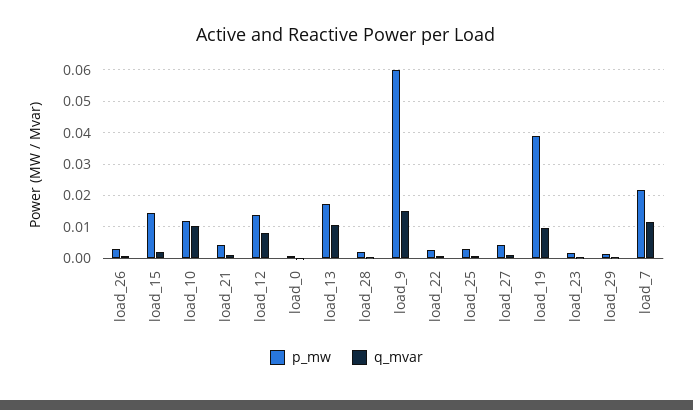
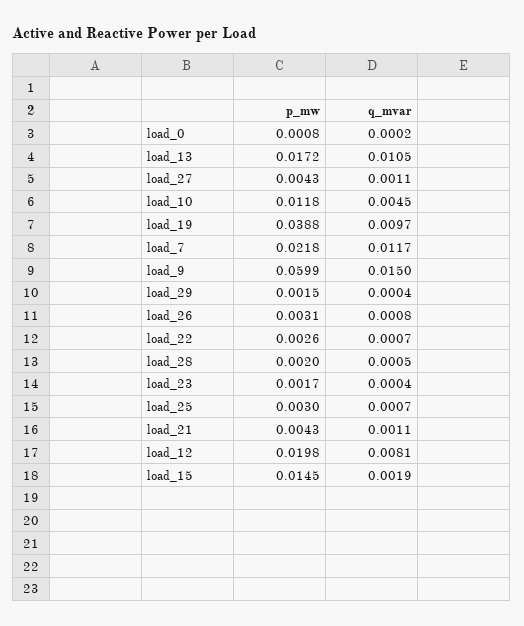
  {
    "p_mw": {
      "load_26": 0.0031,
      "load_15": 0.0145,
      "load_10": 0.0118,
      "load_21": 0.0043,
-     "load_12": 0.014,
+     "load_12": 0.0198,
      "load_0": 0.0008,
      "load_13": 0.0172,
      "load_28": 0.002,
      "load_9": 0.0599,
      "load_22": 0.0026,
      "load_25": 0.003,
      "load_27": 0.0043,
      "load_19": 0.0388,
      "load_23": 0.0017,
      "load_29": 0.0015,
      "load_7": 0.0218
    },
    "q_mvar": {
      "load_26": 0.0008,
      "load_15": 0.0019,
-     "load_10": 0.01,
+     "load_10": 0.0045,
      "load_21": 0.0011,
      "load_12": 0.0081,
      "load_0": 0.0002,
      "load_13": 0.0105,
      "load_28": 0.0005,
      "load_9": 0.015,
      "load_22": 0.0007,
      "load_25": 0.0007,
      "load_27": 0.0011,
      "load_19": 0.0097,
      "load_23": 0.0004,
      "load_29": 0.0004,
      "load_7": 0.0117
    }
  }

